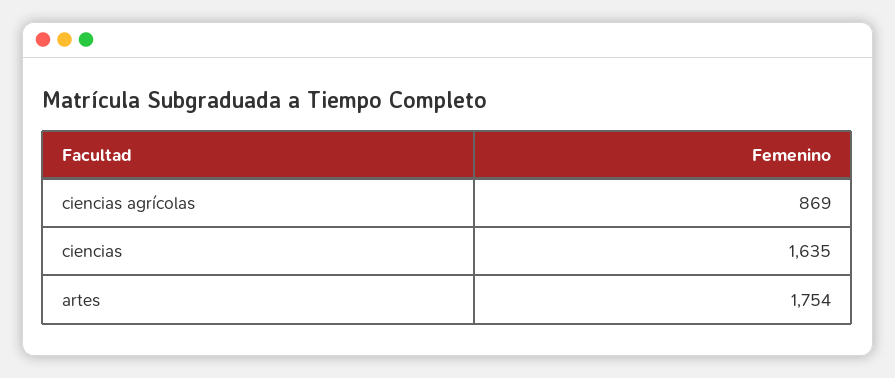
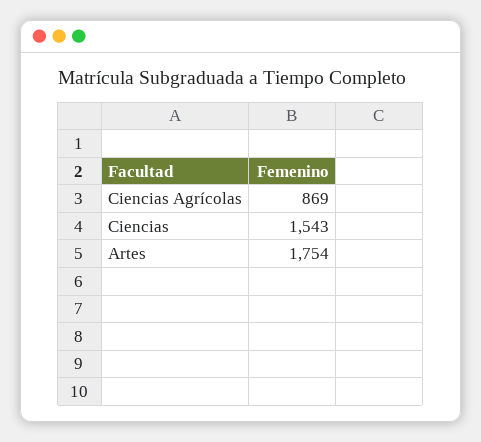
  {
    "ciencias agrícolas": 869,
-   "ciencias": 1635,
+   "ciencias": 1543,
    "artes": 1754
  }

